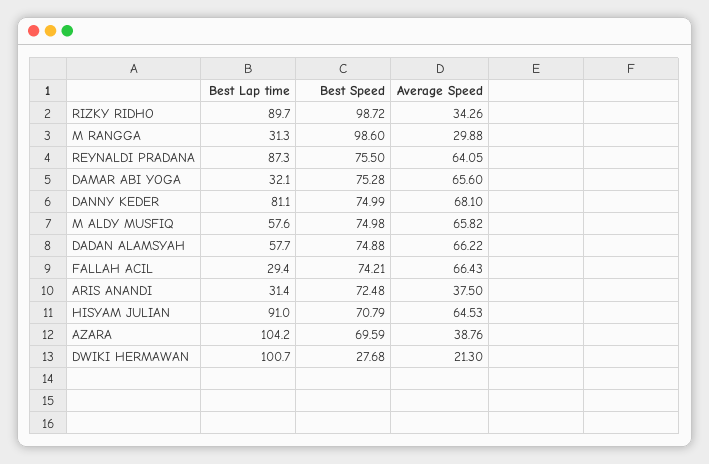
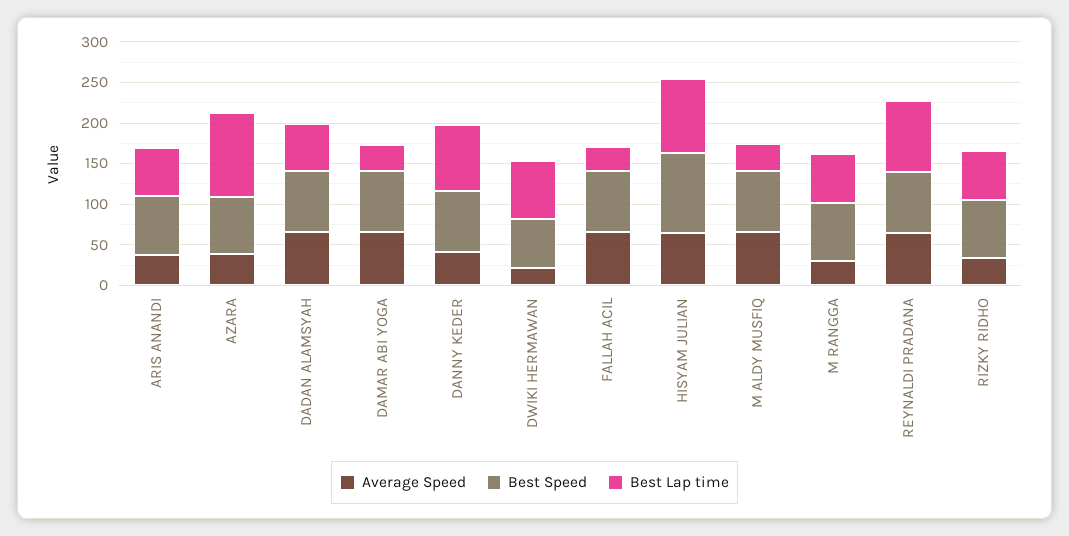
  {
    "Best Lap time": {
-     "RIZKY RIDHO": 89.7,
+     "RIZKY RIDHO": 60,
-     "M RANGGA": 31.3,
+     "M RANGGA": 60,
      "REYNALDI PRADANA": 87.3,
      "DAMAR ABI YOGA": 32.1,
      "DANNY KEDER": 81.1,
-     "M ALDY MUSFIQ": 57.6,
+     "M ALDY MUSFIQ": 30,
      "DADAN ALAMSYAH": 57.7,
      "FALLAH ACIL": 29.4,
-     "ARIS ANANDI": 31.4,
+     "ARIS ANANDI": 60,
      "HISYAM JULIAN": 91,
      "AZARA": 104.2,
-     "DWIKI HERMAWAN": 100.7
+     "DWIKI HERMAWAN": 70
    },
    "Best Speed": {
-     "RIZKY RIDHO": 98.72,
+     "RIZKY RIDHO": 70,
-     "M RANGGA": 98.6,
+     "M RANGGA": 70,
      "REYNALDI PRADANA": 75.5,
      "DAMAR ABI YOGA": 75.28,
      "DANNY KEDER": 74.99,
      "M ALDY MUSFIQ": 74.98,
      "DADAN ALAMSYAH": 74.88,
      "FALLAH ACIL": 74.21,
      "ARIS ANANDI": 72.48,
-     "HISYAM JULIAN": 70.79,
+     "HISYAM JULIAN": 100,
      "AZARA": 69.59,
-     "DWIKI HERMAWAN": 27.68
+     "DWIKI HERMAWAN": 60
    },
    "Average Speed": {
      "RIZKY RIDHO": 34.26,
      "M RANGGA": 29.88,
      "REYNALDI PRADANA": 64.05,
      "DAMAR ABI YOGA": 65.6,
-     "DANNY KEDER": 68.1,
+     "DANNY KEDER": 40,
      "M ALDY MUSFIQ": 65.82,
      "DADAN ALAMSYAH": 66.22,
      "FALLAH ACIL": 66.43,
      "ARIS ANANDI": 37.5,
      "HISYAM JULIAN": 64.53,
      "AZARA": 38.76,
      "DWIKI HERMAWAN": 21.3
    }
  }

